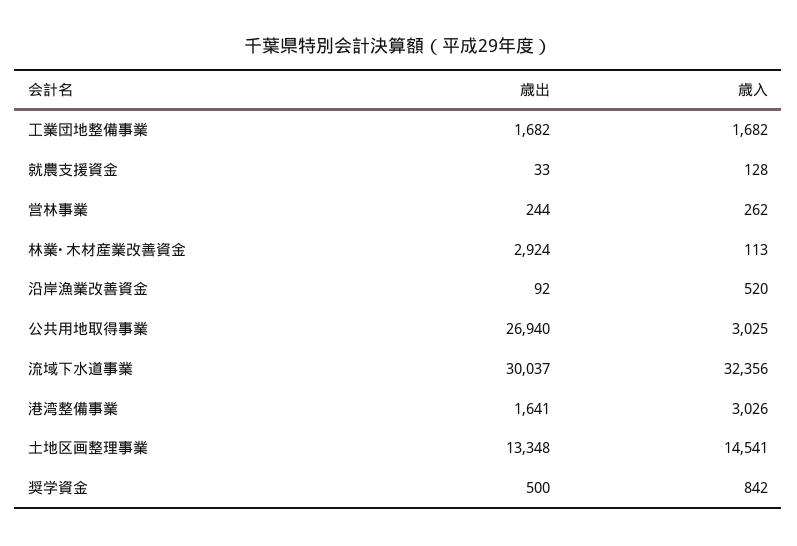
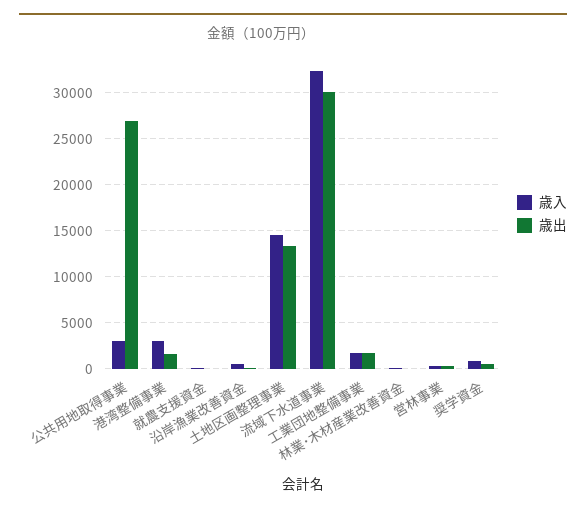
  {
    "歳出": {
      "工業団地整備事業": 1682,
      "就農支援資金": 33,
      "営林事業": 244,
-     "林業･木材産業改善資金": 2924,
+     "林業･木材産業改善資金": 0,
      "沿岸漁業改善資金": 92,
      "公共用地取得事業": 26940,
      "流域下水道事業": 30037,
      "港湾整備事業": 1641,
      "土地区画整理事業": 13348,
      "奨学資金": 500
    },
    "歳入": {
      "工業団地整備事業": 1682,
      "就農支援資金": 128,
      "営林事業": 262,
      "林業･木材産業改善資金": 113,
      "沿岸漁業改善資金": 520,
      "公共用地取得事業": 3025,
      "流域下水道事業": 32356,
      "港湾整備事業": 3026,
      "土地区画整理事業": 14541,
      "奨学資金": 842
    }
  }

